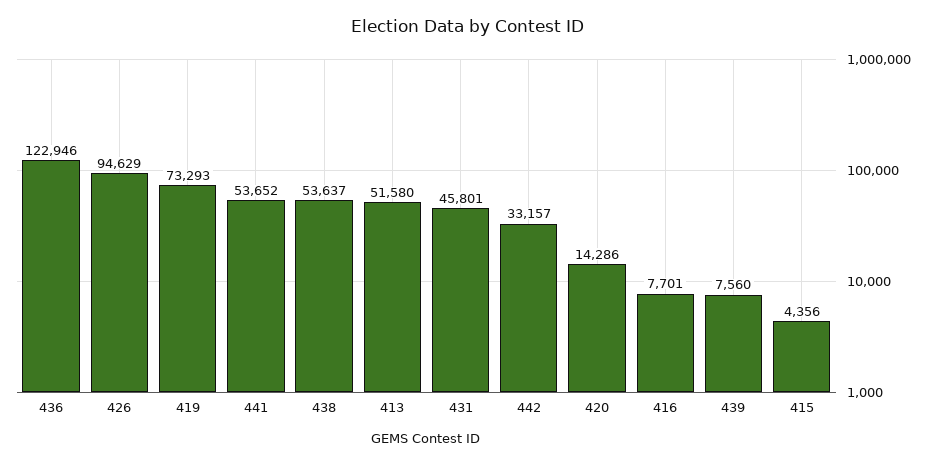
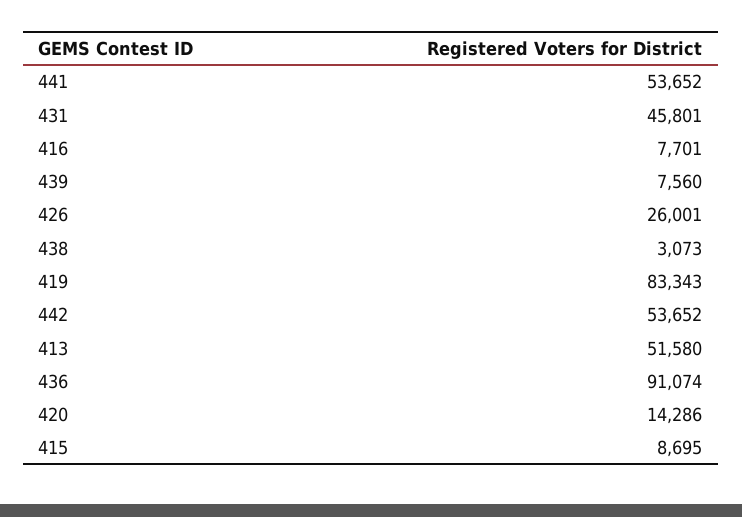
  {
-   "436": 122946,
+   "436": 91074,
-   "426": 94629,
+   "426": 26001,
-   "419": 73293,
+   "419": 83343,
    "441": 53652,
-   "438": 53637,
+   "438": 3073,
    "413": 51580,
    "431": 45801,
-   "442": 33157,
+   "442": 53652,
    "420": 14286,
    "416": 7701,
    "439": 7560,
-   "415": 4356
+   "415": 8695
  }

